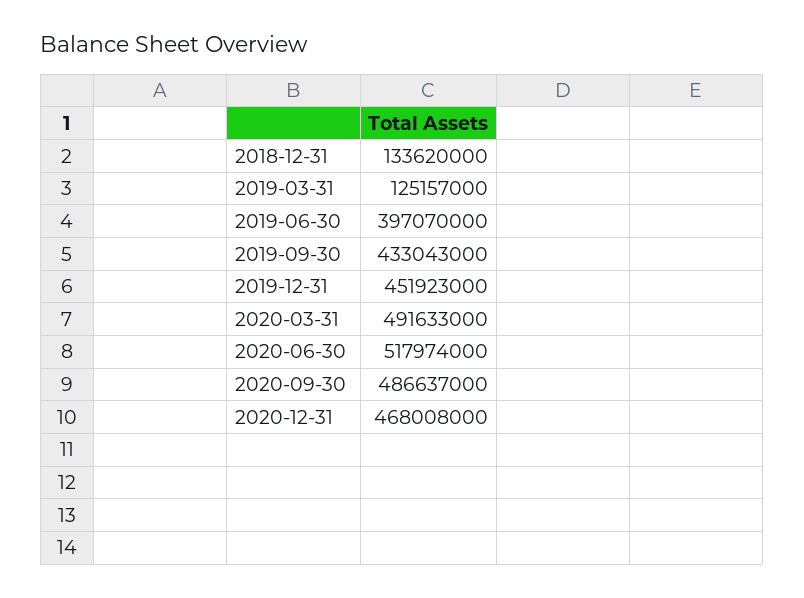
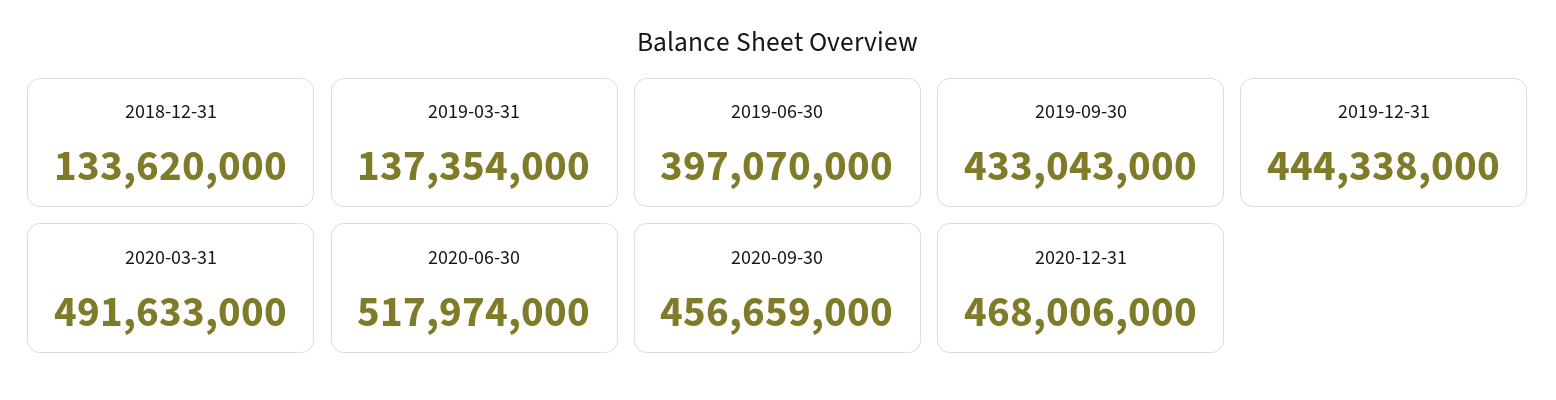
  {
    "2018-12-31": 133620000,
-   "2019-03-31": 125157000,
+   "2019-03-31": 137354000,
    "2019-06-30": 397070000,
    "2019-09-30": 433043000,
-   "2019-12-31": 451923000,
+   "2019-12-31": 444338000,
    "2020-03-31": 491633000,
    "2020-06-30": 517974000,
-   "2020-09-30": 486637000,
+   "2020-09-30": 456659000,
-   "2020-12-31": 468008000
+   "2020-12-31": 468006000
  }

